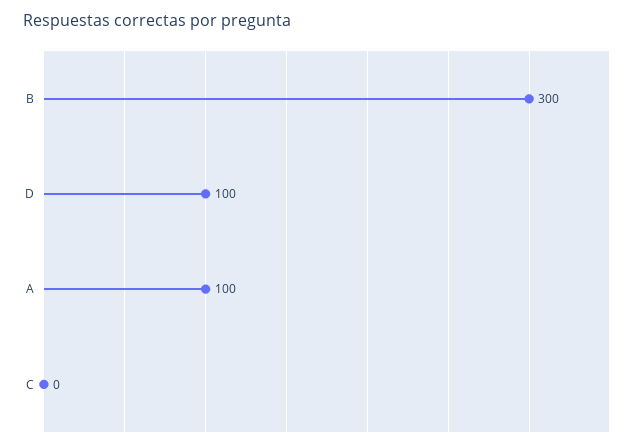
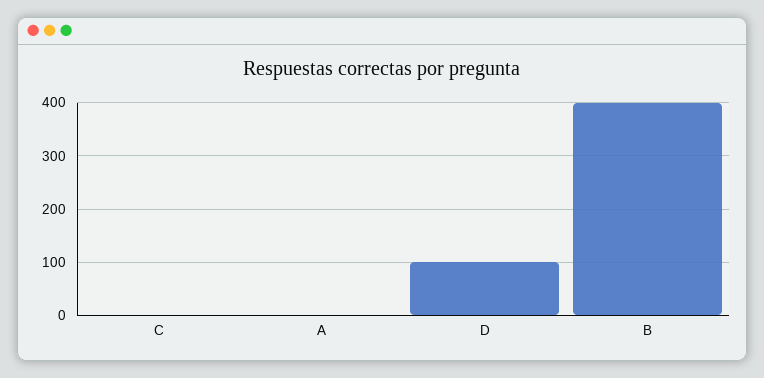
  {
-   "B": 300,
+   "B": 400,
    "D": 100,
-   "A": 100,
+   "A": 0,
    "C": 0
  }

